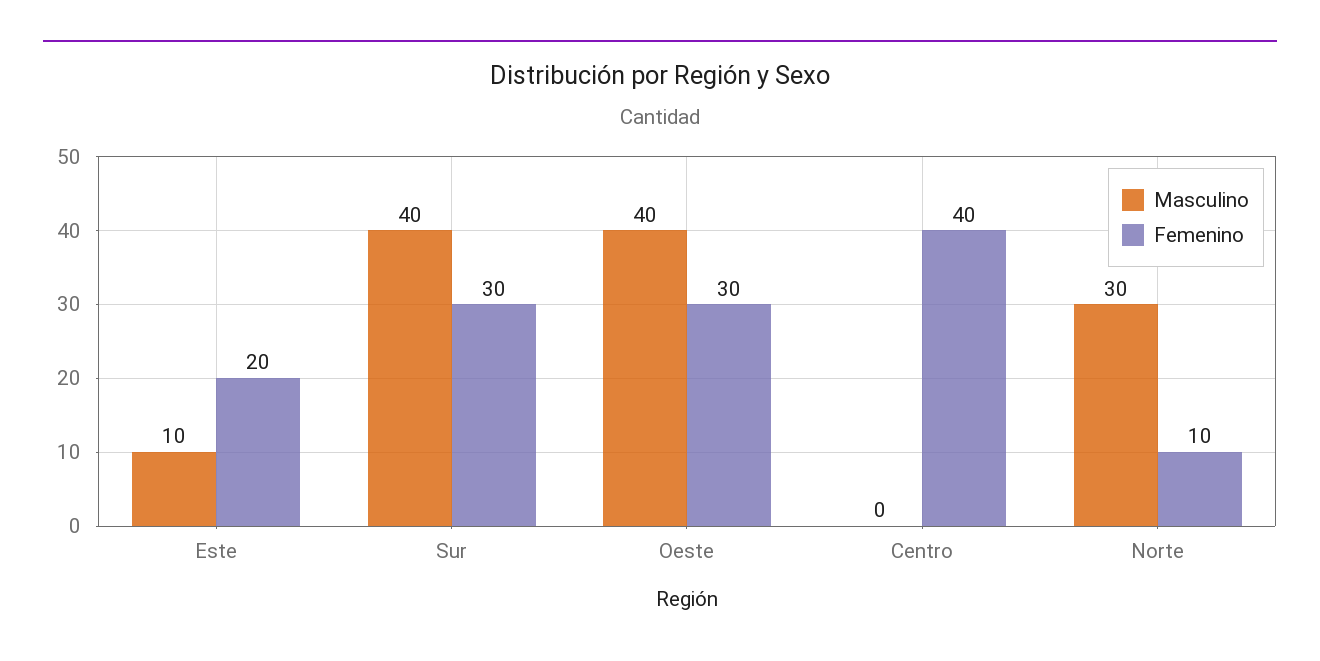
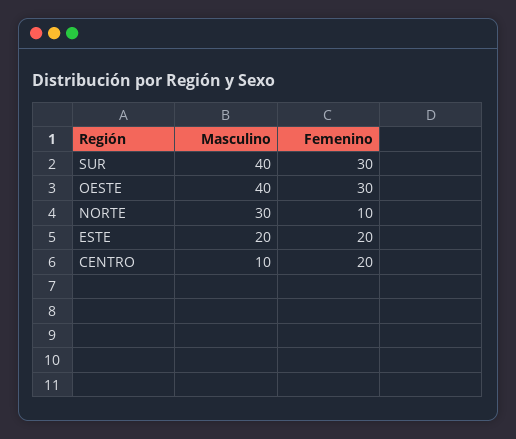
  {
    "Masculino": {
-     "Este": 10,
+     "Este": 20,
      "Sur": 40,
      "Oeste": 40,
-     "Centro": 0,
+     "Centro": 10,
      "Norte": 30
    },
    "Femenino": {
      "Este": 20,
      "Sur": 30,
      "Oeste": 30,
-     "Centro": 40,
+     "Centro": 20,
      "Norte": 10
    }
  }

